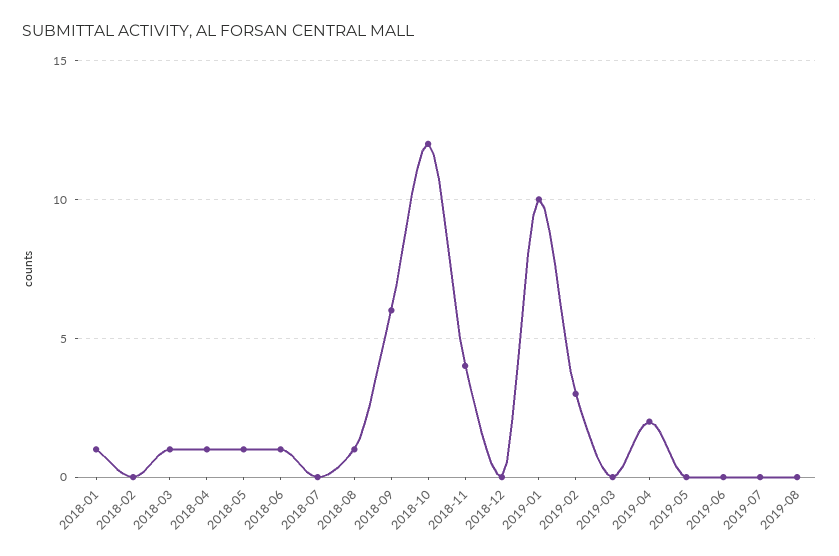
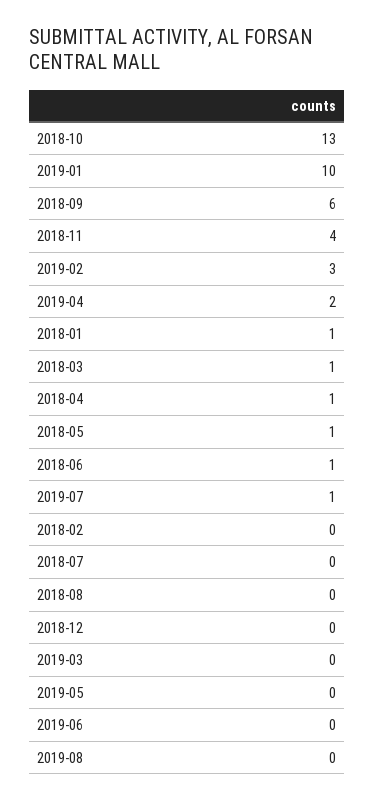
  {
    "2018-01": 1,
    "2018-02": 0,
    "2018-03": 1,
    "2018-04": 1,
    "2018-05": 1,
    "2018-06": 1,
    "2018-07": 0,
-   "2018-08": 1,
+   "2018-08": 0,
    "2018-09": 6,
-   "2018-10": 12,
+   "2018-10": 13,
    "2018-11": 4,
    "2018-12": 0,
    "2019-01": 10,
    "2019-02": 3,
    "2019-03": 0,
    "2019-04": 2,
    "2019-05": 0,
    "2019-06": 0,
-   "2019-07": 0,
+   "2019-07": 1,
    "2019-08": 0
  }

